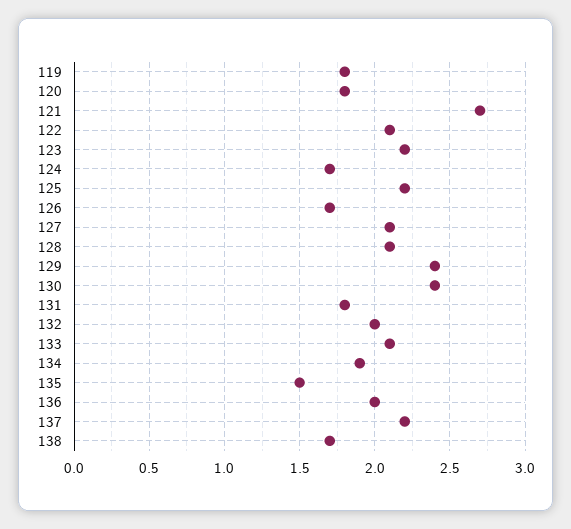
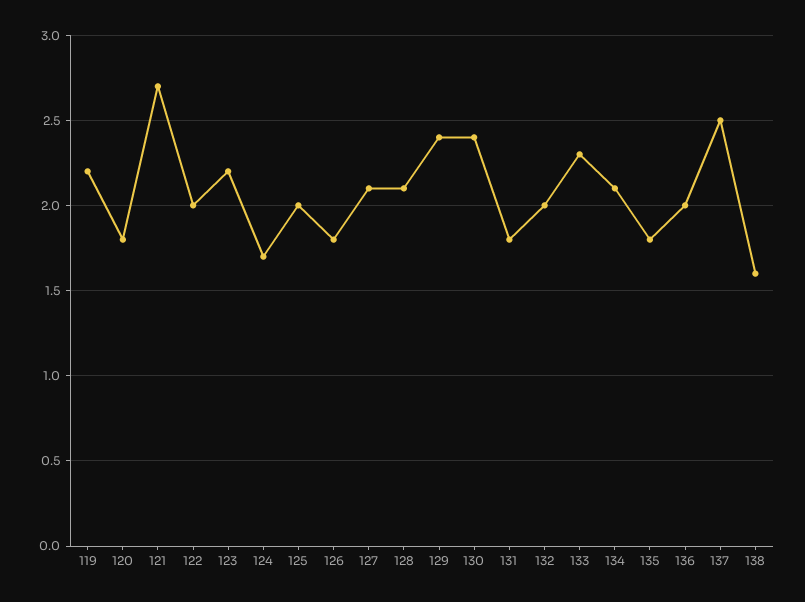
  {
-   "119": 1.8,
+   "119": 2.2,
    "120": 1.8,
    "121": 2.7,
-   "122": 2.1,
+   "122": 2,
    "123": 2.2,
    "124": 1.7,
-   "125": 2.2,
+   "125": 2,
-   "126": 1.7,
+   "126": 1.8,
    "127": 2.1,
    "128": 2.1,
    "129": 2.4,
    "130": 2.4,
    "131": 1.8,
    "132": 2,
-   "133": 2.1,
+   "133": 2.3,
-   "134": 1.9,
+   "134": 2.1,
-   "135": 1.5,
+   "135": 1.8,
    "136": 2,
-   "137": 2.2,
+   "137": 2.5,
-   "138": 1.7
+   "138": 1.6
  }

